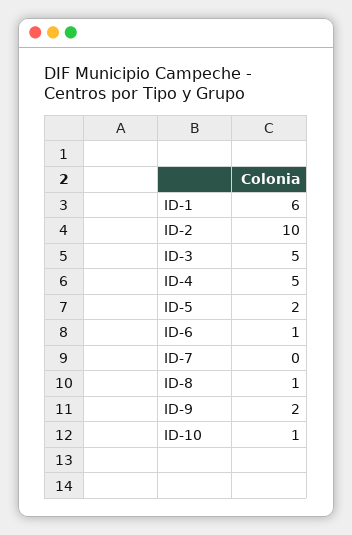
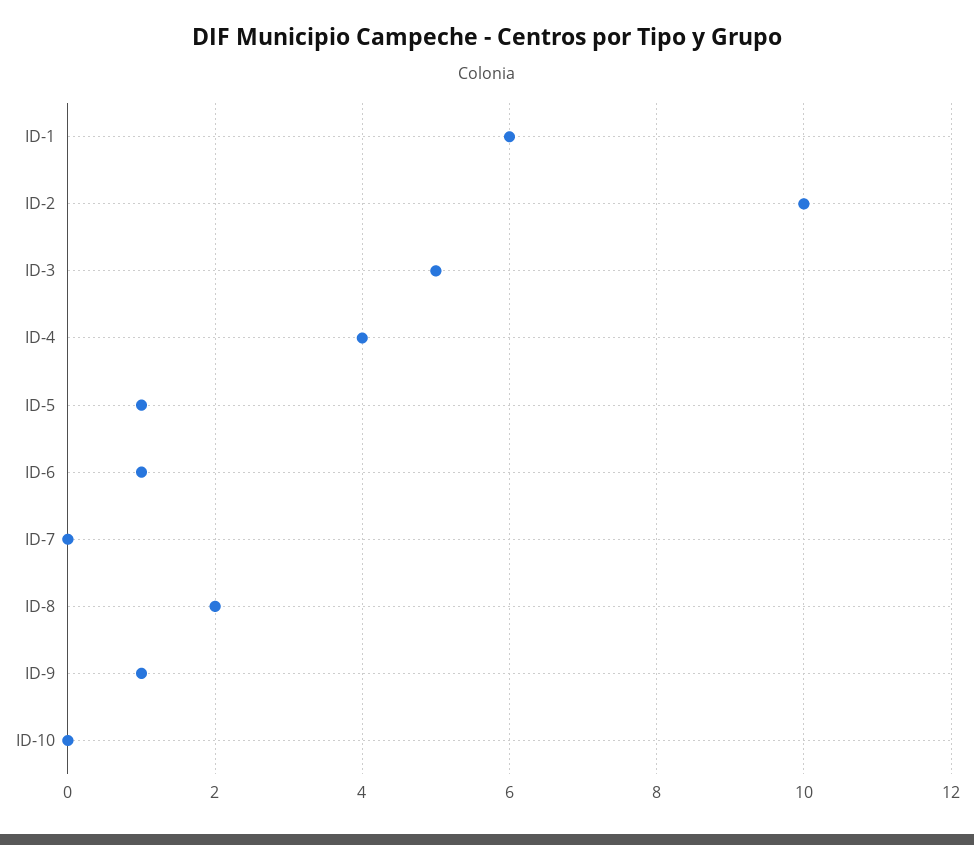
  {
    "ID-1": 6,
    "ID-2": 10,
    "ID-3": 5,
-   "ID-4": 5,
+   "ID-4": 4,
-   "ID-5": 2,
+   "ID-5": 1,
    "ID-6": 1,
    "ID-7": 0,
-   "ID-8": 1,
+   "ID-8": 2,
-   "ID-9": 2,
+   "ID-9": 1,
-   "ID-10": 1
+   "ID-10": 0
  }

